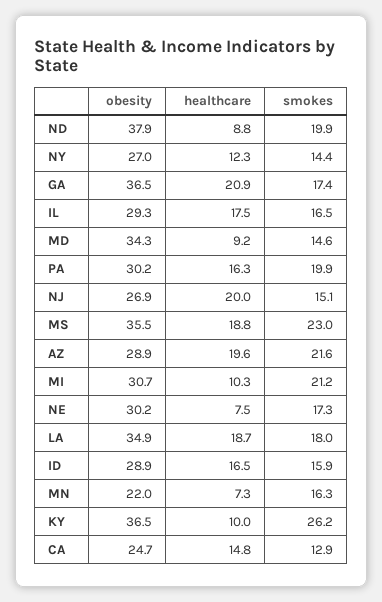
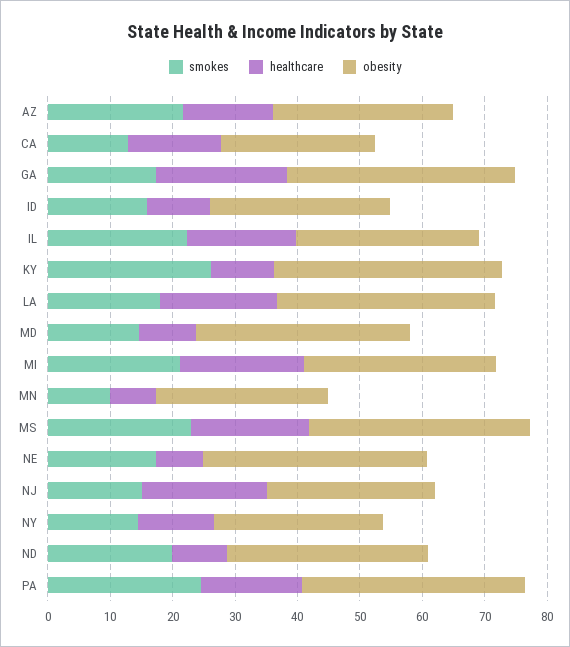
  {
    "obesity": {
-     "ND": 37.9,
+     "ND": 32,
      "NY": 27,
      "GA": 36.5,
      "IL": 29.3,
      "MD": 34.3,
-     "PA": 30.2,
+     "PA": 36,
      "NJ": 26.9,
      "MS": 35.5,
      "AZ": 28.9,
      "MI": 30.7,
-     "NE": 30.2,
+     "NE": 36,
      "LA": 34.9,
      "ID": 28.9,
-     "MN": 22,
+     "MN": 28,
      "KY": 36.5,
      "CA": 24.7
    },
    "healthcare": {
      "ND": 8.8,
      "NY": 12.3,
      "GA": 20.9,
      "IL": 17.5,
      "MD": 9.2,
      "PA": 16.3,
      "NJ": 20,
      "MS": 18.8,
-     "AZ": 19.6,
+     "AZ": 14,
-     "MI": 10.3,
+     "MI": 20,
      "NE": 7.5,
      "LA": 18.7,
-     "ID": 16.5,
+     "ID": 10,
      "MN": 7.3,
      "KY": 10,
      "CA": 14.8
    },
    "smokes": {
      "ND": 19.9,
      "NY": 14.4,
      "GA": 17.4,
-     "IL": 16.5,
+     "IL": 22,
      "MD": 14.6,
-     "PA": 19.9,
+     "PA": 24,
      "NJ": 15.1,
      "MS": 23,
      "AZ": 21.6,
      "MI": 21.2,
      "NE": 17.3,
      "LA": 18,
      "ID": 15.9,
-     "MN": 16.3,
+     "MN": 10,
      "KY": 26.2,
      "CA": 12.9
    }
  }

